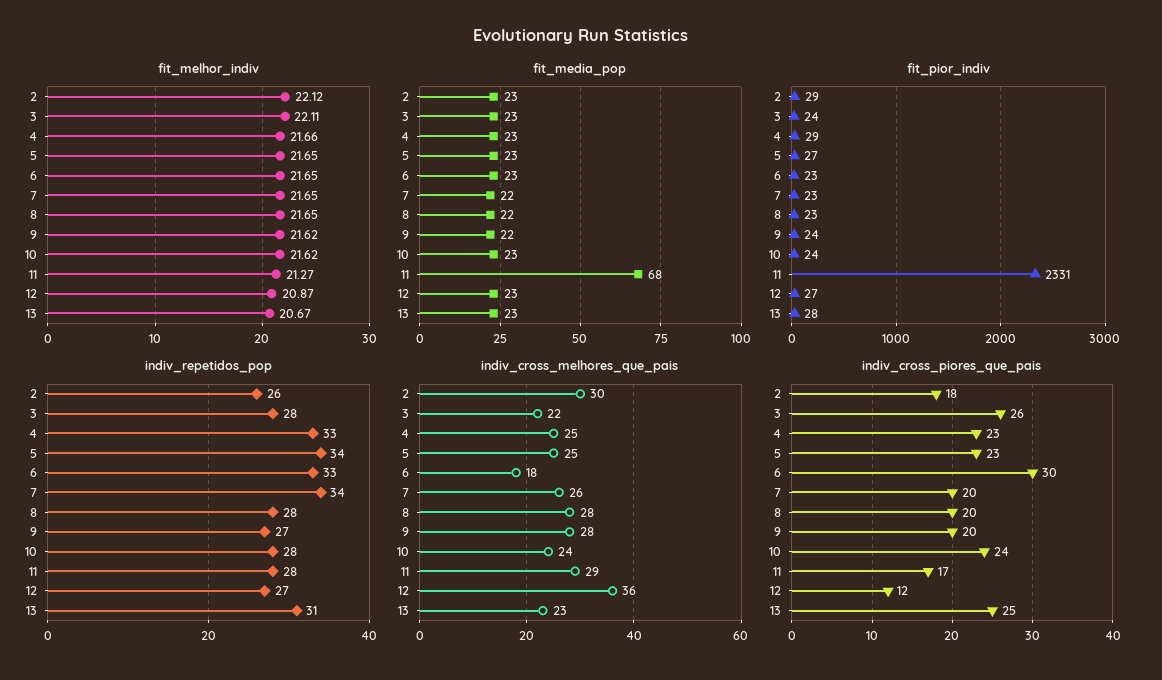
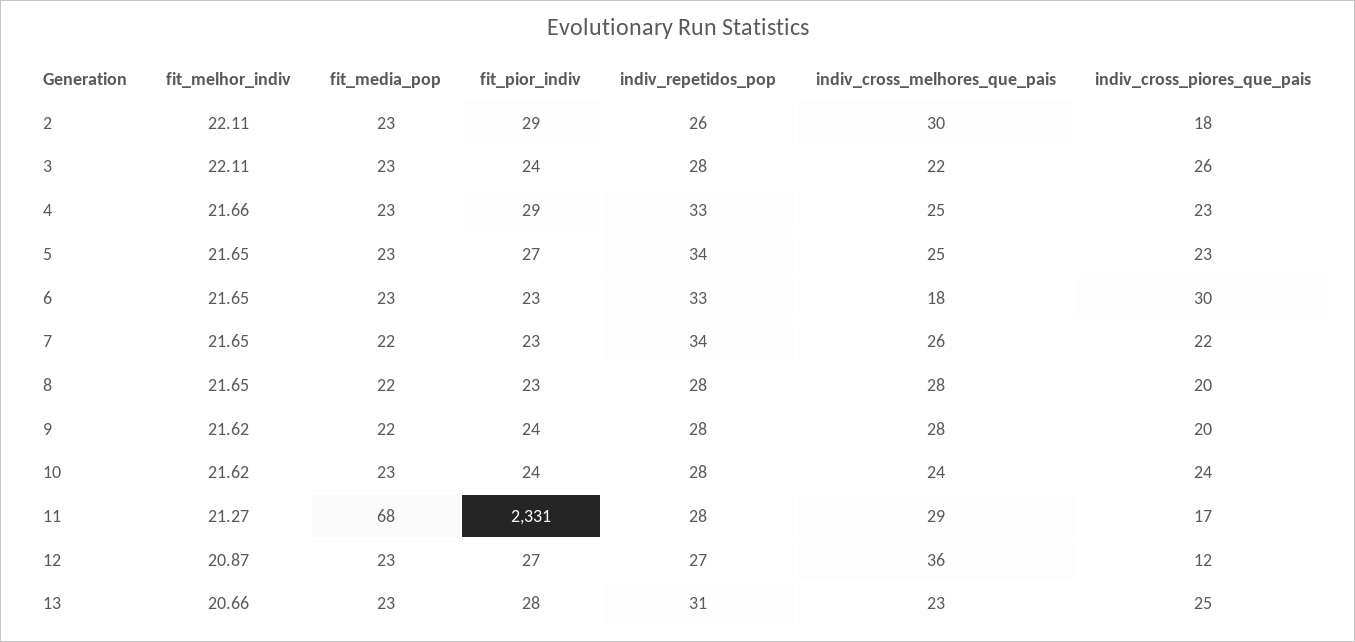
  {
    "fit_melhor_indiv": {
-     "2": 22.12,
+     "2": 22.11,
      "3": 22.11,
      "4": 21.66,
      "5": 21.65,
      "6": 21.65,
      "7": 21.65,
      "8": 21.65,
      "9": 21.62,
      "10": 21.62,
      "11": 21.27,
      "12": 20.87,
-     "13": 20.67
+     "13": 20.66
    },
    "fit_media_pop": {
      "2": 23,
      "3": 23,
      "4": 23,
      "5": 23,
      "6": 23,
      "7": 22,
      "8": 22,
      "9": 22,
      "10": 23,
      "11": 68,
      "12": 23,
      "13": 23
    },
    "fit_pior_indiv": {
      "2": 29,
      "3": 24,
      "4": 29,
      "5": 27,
      "6": 23,
      "7": 23,
      "8": 23,
      "9": 24,
      "10": 24,
      "11": 2331,
      "12": 27,
      "13": 28
    },
    "indiv_repetidos_pop": {
      "2": 26,
      "3": 28,
      "4": 33,
      "5": 34,
      "6": 33,
      "7": 34,
      "8": 28,
-     "9": 27,
+     "9": 28,
      "10": 28,
      "11": 28,
      "12": 27,
      "13": 31
    },
    "indiv_cross_melhores_que_pais": {
      "2": 30,
      "3": 22,
      "4": 25,
      "5": 25,
      "6": 18,
      "7": 26,
      "8": 28,
      "9": 28,
      "10": 24,
      "11": 29,
      "12": 36,
      "13": 23
    },
    "indiv_cross_piores_que_pais": {
      "2": 18,
      "3": 26,
      "4": 23,
      "5": 23,
      "6": 30,
-     "7": 20,
+     "7": 22,
      "8": 20,
      "9": 20,
      "10": 24,
      "11": 17,
      "12": 12,
      "13": 25
    }
  }

